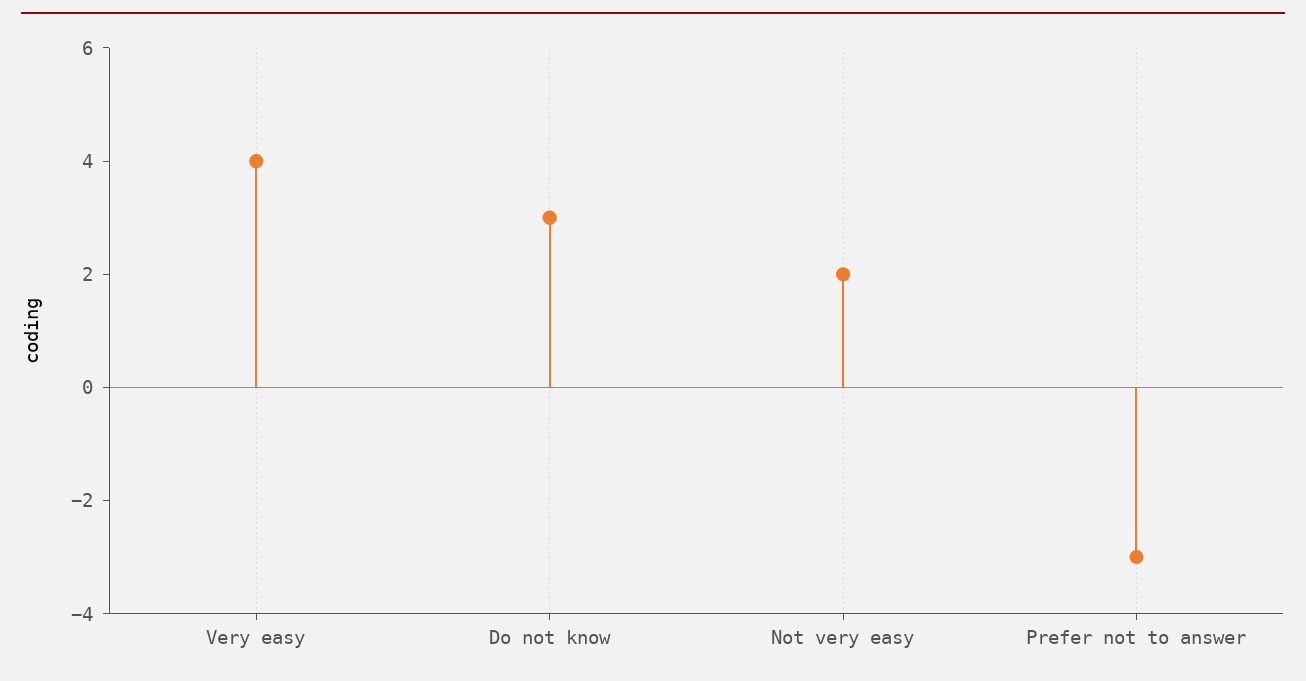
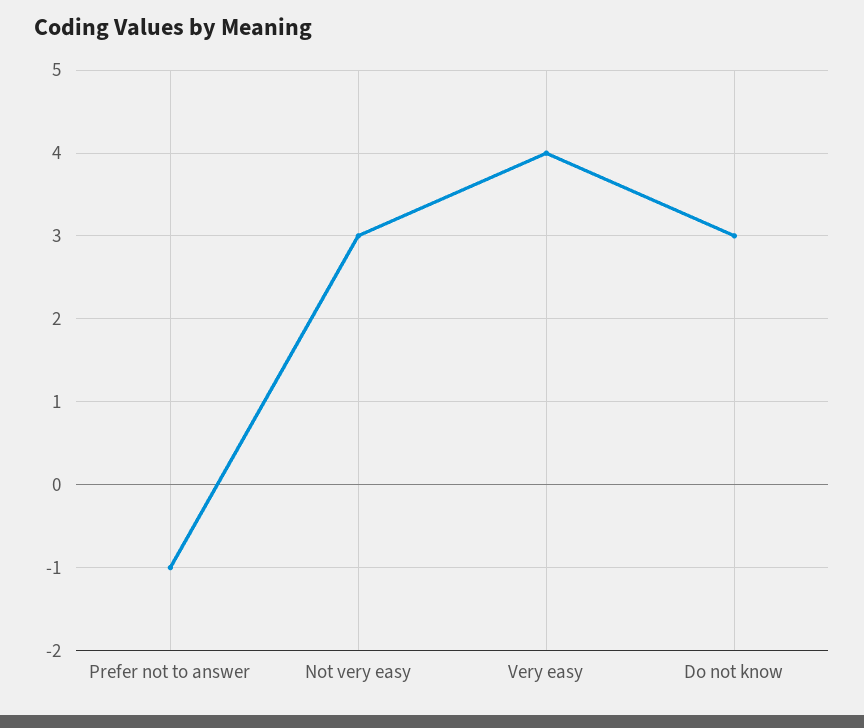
  {
    "Very easy": 4,
    "Do not know": 3,
-   "Not very easy": 2,
+   "Not very easy": 3,
-   "Prefer not to answer": -3
+   "Prefer not to answer": -1
  }

